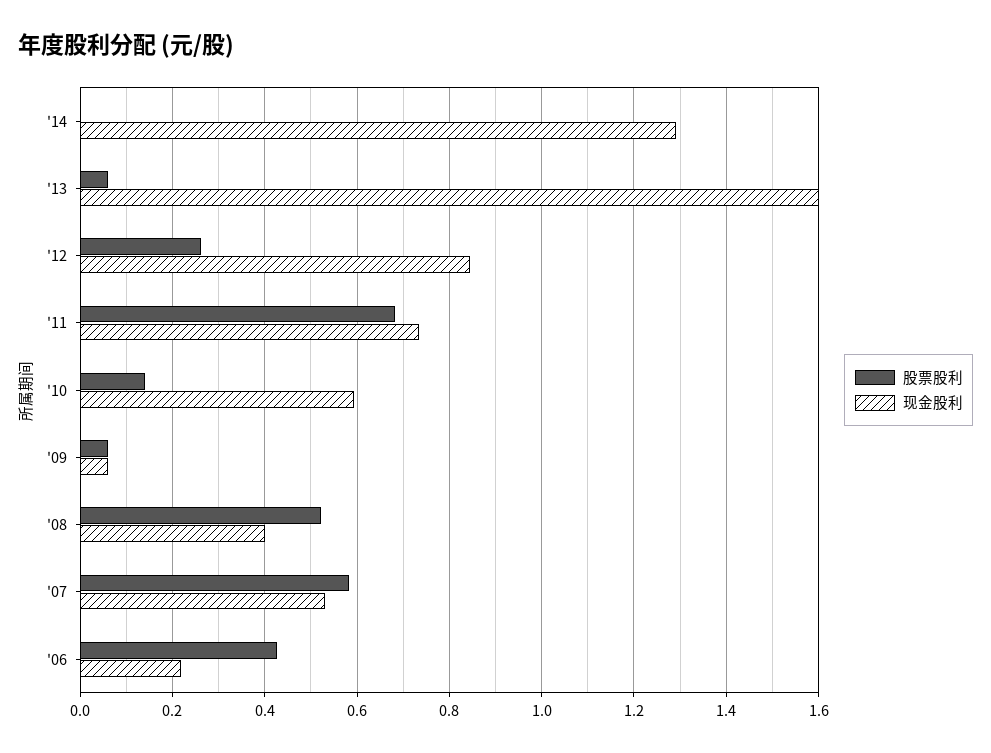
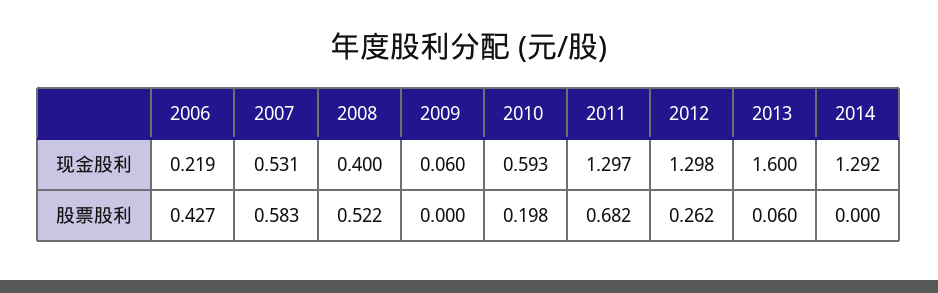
  {
    "股票股利": {
      "'14": 0,
      "'13": 0.06,
      "'12": 0.262,
      "'11": 0.682,
-     "'10": 0.14,
+     "'10": 0.198,
-     "'09": 0.06,
+     "'09": 0,
      "'08": 0.522,
      "'07": 0.583,
      "'06": 0.427
    },
    "现金股利": {
      "'14": 1.292,
      "'13": 1.6,
-     "'12": 0.84,
+     "'12": 1.298,
-     "'11": 0.74,
+     "'11": 1.297,
      "'10": 0.593,
      "'09": 0.06,
      "'08": 0.4,
      "'07": 0.531,
      "'06": 0.219
    }
  }

